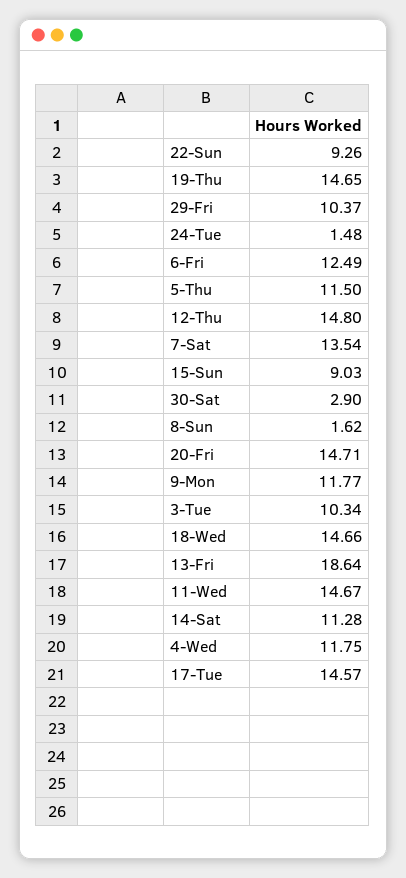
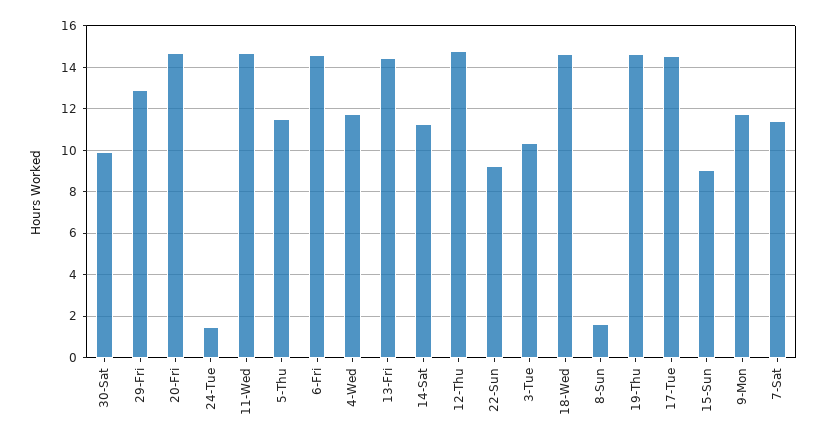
  {
    "22-Sun": 9.26,
    "19-Thu": 14.65,
-   "29-Fri": 10.37,
+   "29-Fri": 13,
    "24-Tue": 1.48,
-   "6-Fri": 12.49,
+   "6-Fri": 14.5,
    "5-Thu": 11.5,
    "12-Thu": 14.8,
-   "7-Sat": 13.54,
+   "7-Sat": 11.5,
    "15-Sun": 9.03,
-   "30-Sat": 2.9,
+   "30-Sat": 10,
    "8-Sun": 1.62,
    "20-Fri": 14.71,
    "9-Mon": 11.77,
    "3-Tue": 10.34,
    "18-Wed": 14.66,
-   "13-Fri": 18.64,
+   "13-Fri": 14.5,
    "11-Wed": 14.67,
    "14-Sat": 11.28,
    "4-Wed": 11.75,
    "17-Tue": 14.57
  }

